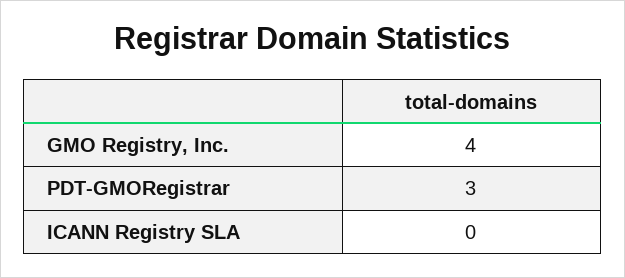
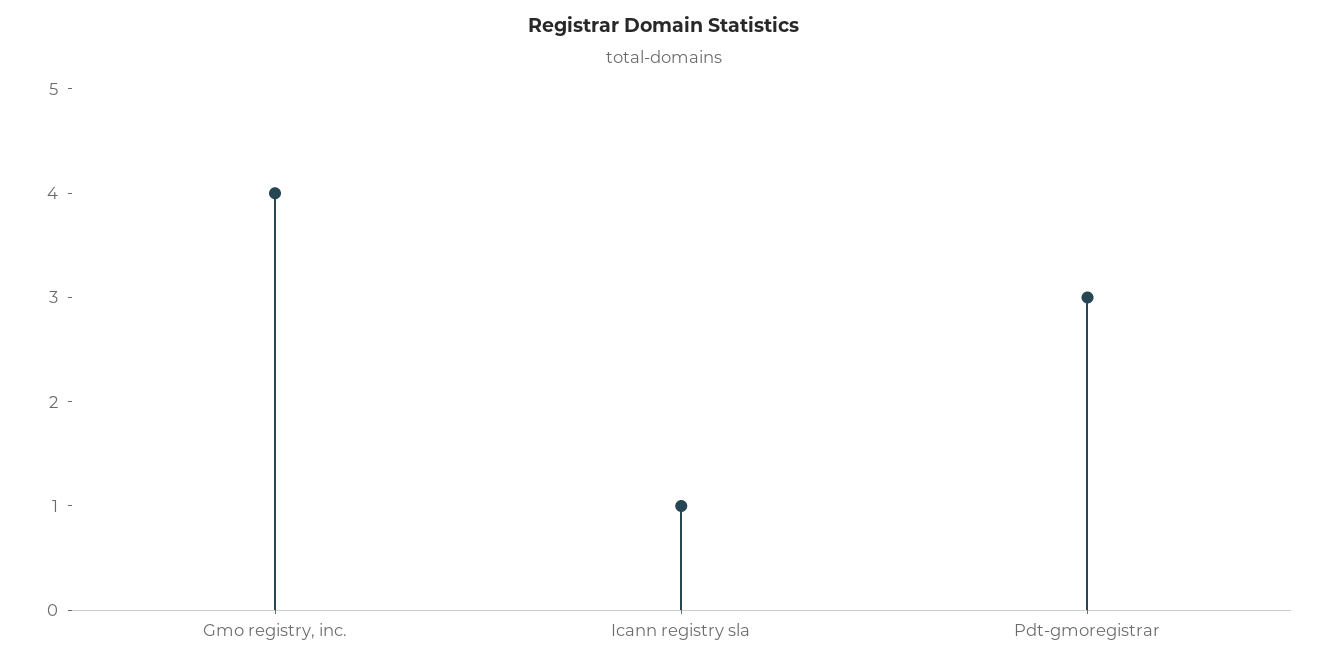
  {
    "GMO Registry, Inc.": 4,
    "PDT-GMORegistrar": 3,
-   "ICANN Registry SLA": 0
+   "ICANN Registry SLA": 1
  }

